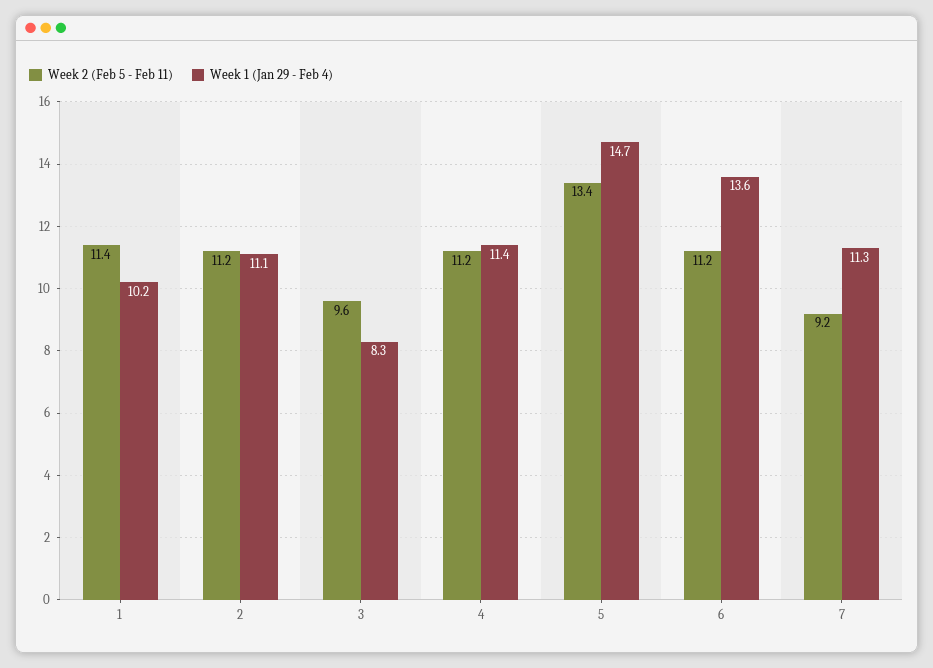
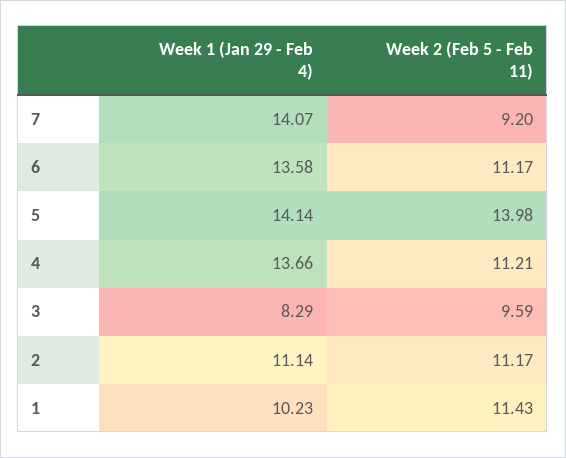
  {
    "Week 2 (Feb 5 - Feb 11)": {
      "1": 11.43,
      "2": 11.17,
      "3": 9.59,
      "4": 11.21,
-     "5": 13.4,
+     "5": 13.98,
      "6": 11.17,
      "7": 9.2
    },
    "Week 1 (Jan 29 - Feb 4)": {
      "1": 10.23,
      "2": 11.14,
      "3": 8.29,
-     "4": 11.4,
+     "4": 13.66,
-     "5": 14.7,
+     "5": 14.14,
      "6": 13.58,
-     "7": 11.3
+     "7": 14.07
    }
  }

